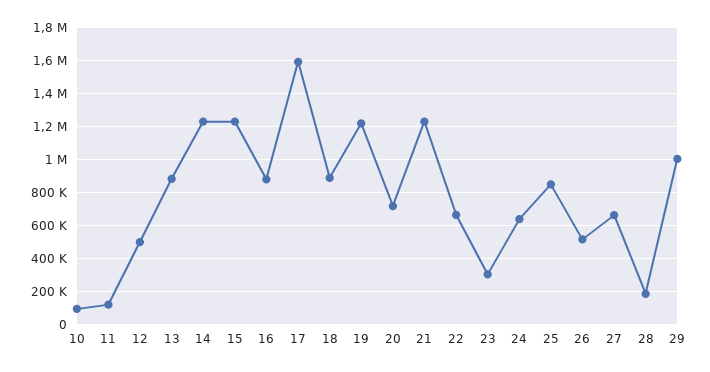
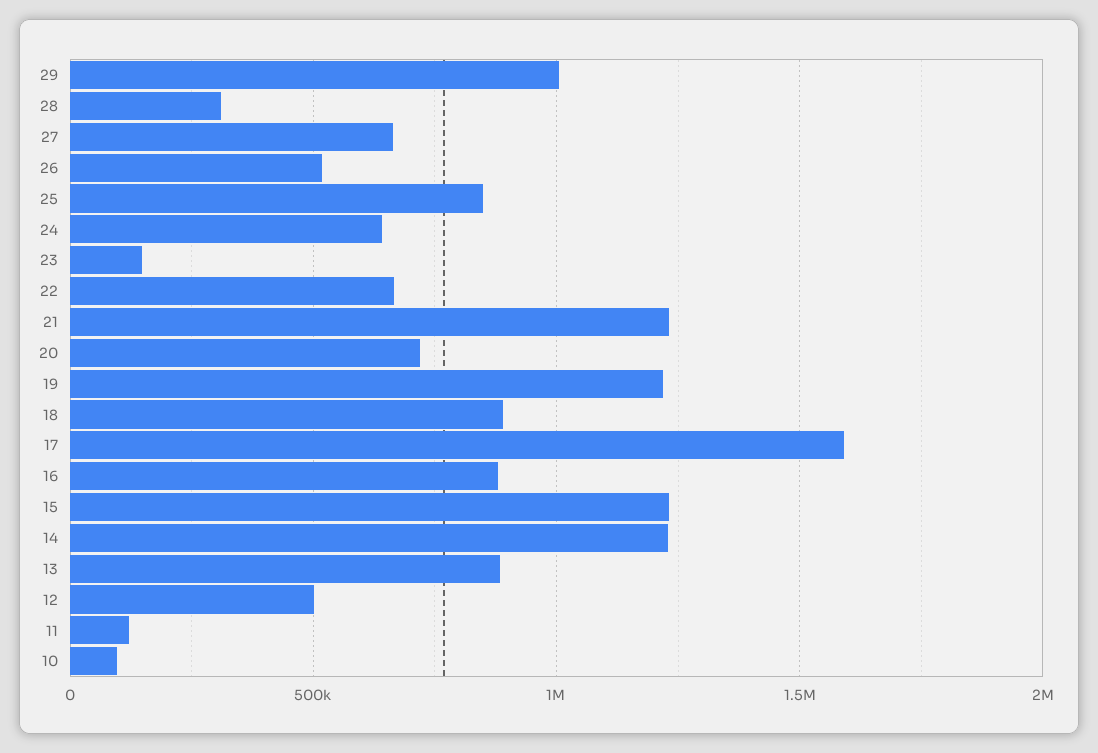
  {
    "10": 100000,
    "11": 100000,
    "12": 500000,
    "13": 900000,
    "14": 1250000,
    "15": 1250000,
    "16": 900000,
    "17": 1600000,
    "18": 900000,
    "19": 1200000,
    "20": 700000,
    "21": 1250000,
    "22": 650000,
-   "23": 300000,
+   "23": 150000,
    "24": 650000,
    "25": 850000,
    "26": 500000,
    "27": 650000,
-   "28": 200000,
+   "28": 300000,
    "29": 1000000
  }

